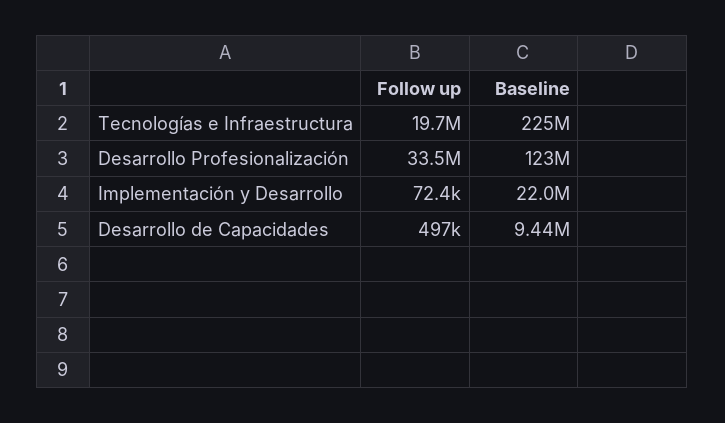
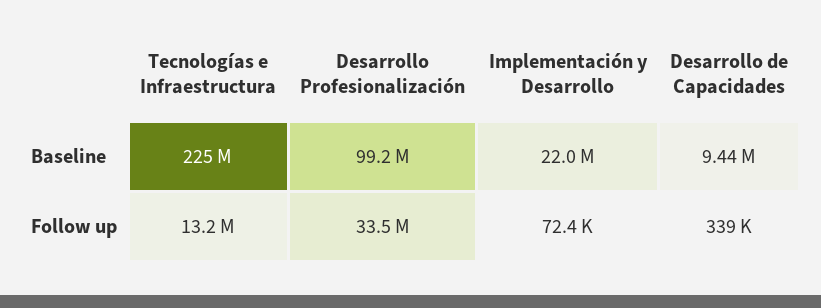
  {
    "Follow up": {
-     "Tecnologías e Infraestructura": 19700000,
+     "Tecnologías e Infraestructura": 13200000,
      "Desarrollo Profesionalización": 33500000,
      "Implementación y Desarrollo": 72400,
-     "Desarrollo de Capacidades": 497000
+     "Desarrollo de Capacidades": 339000
    },
    "Baseline": {
      "Tecnologías e Infraestructura": 225000000,
-     "Desarrollo Profesionalización": 123000000,
+     "Desarrollo Profesionalización": 99200000,
      "Implementación y Desarrollo": 22000000,
      "Desarrollo de Capacidades": 9440000
    }
  }

